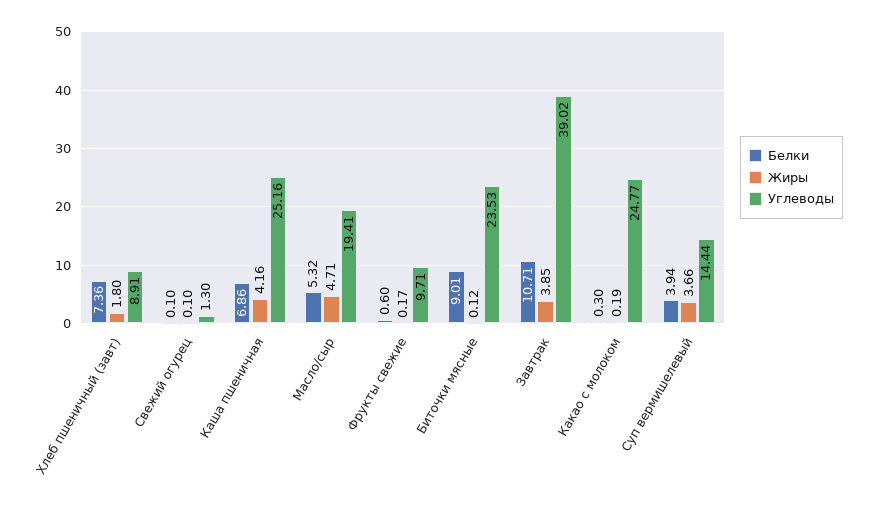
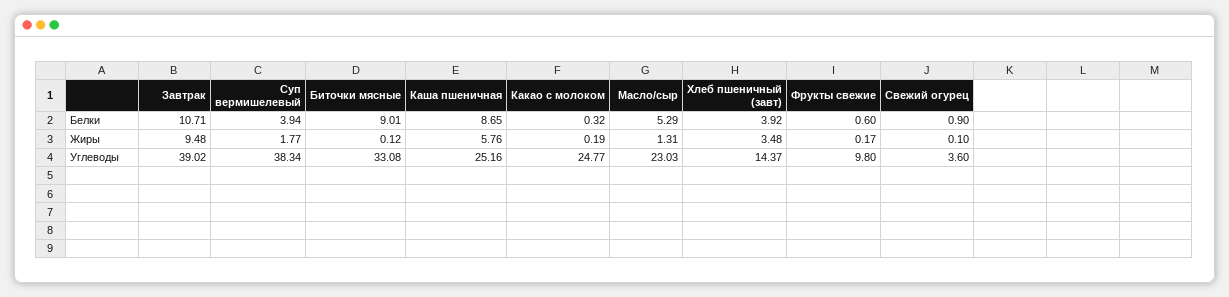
  {
    "Белки": {
-     "Хлеб пшеничный (завт)": 7.36,
+     "Хлеб пшеничный (завт)": 3.92,
-     "Свежий огурец": 0.1,
+     "Свежий огурец": 0.9,
-     "Каша пшеничная": 6.86,
+     "Каша пшеничная": 8.65,
-     "Масло/сыр": 5.32,
+     "Масло/сыр": 5.29,
      "Фрукты свежие": 0.6,
      "Биточки мясные": 9.01,
      "Завтрак": 10.71,
-     "Какао с молоком": 0.3,
+     "Какао с молоком": 0.32,
      "Суп вермишелевый": 3.94
    },
    "Жиры": {
-     "Хлеб пшеничный (завт)": 1.8,
+     "Хлеб пшеничный (завт)": 3.48,
      "Свежий огурец": 0.1,
-     "Каша пшеничная": 4.16,
+     "Каша пшеничная": 5.76,
-     "Масло/сыр": 4.71,
+     "Масло/сыр": 1.31,
      "Фрукты свежие": 0.17,
      "Биточки мясные": 0.12,
-     "Завтрак": 3.85,
+     "Завтрак": 9.48,
      "Какао с молоком": 0.19,
-     "Суп вермишелевый": 3.66
+     "Суп вермишелевый": 1.77
    },
    "Углеводы": {
-     "Хлеб пшеничный (завт)": 8.91,
+     "Хлеб пшеничный (завт)": 14.37,
-     "Свежий огурец": 1.3,
+     "Свежий огурец": 3.6,
      "Каша пшеничная": 25.16,
-     "Масло/сыр": 19.41,
+     "Масло/сыр": 23.03,
-     "Фрукты свежие": 9.71,
+     "Фрукты свежие": 9.8,
-     "Биточки мясные": 23.53,
+     "Биточки мясные": 33.08,
      "Завтрак": 39.02,
      "Какао с молоком": 24.77,
-     "Суп вермишелевый": 14.44
+     "Суп вермишелевый": 38.34
    }
  }

